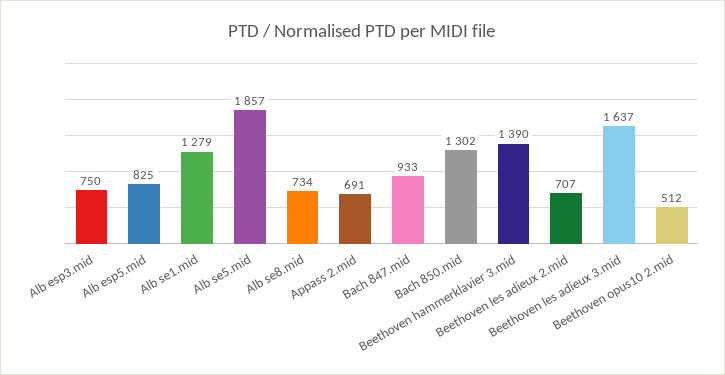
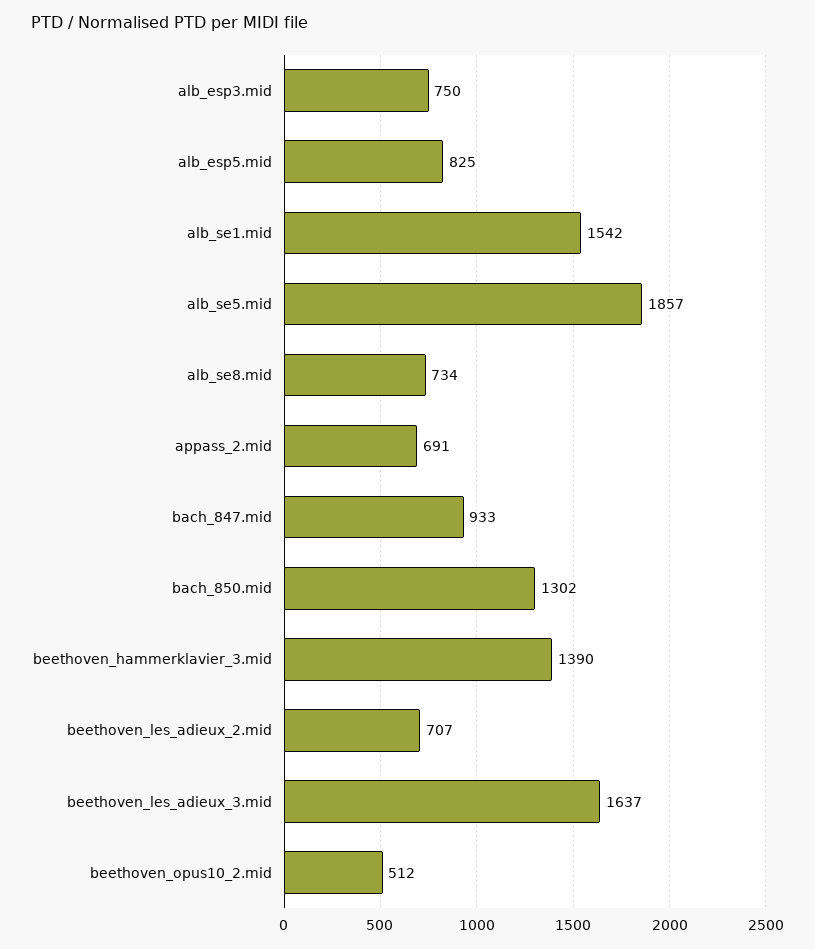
  {
    "Alb esp3.mid": 750,
    "Alb esp5.mid": 825,
-   "Alb se1.mid": 1279,
+   "Alb se1.mid": 1542,
    "Alb se5.mid": 1857,
    "Alb se8.mid": 734,
    "Appass 2.mid": 691,
    "Bach 847.mid": 933,
    "Bach 850.mid": 1302,
    "Beethoven hammerklavier 3.mid": 1390,
    "Beethoven les adieux 2.mid": 707,
    "Beethoven les adieux 3.mid": 1637,
    "Beethoven opus10 2.mid": 512
  }

